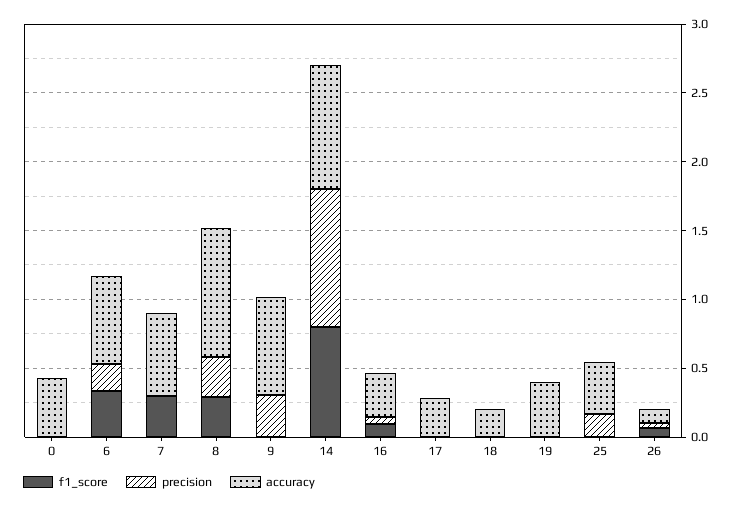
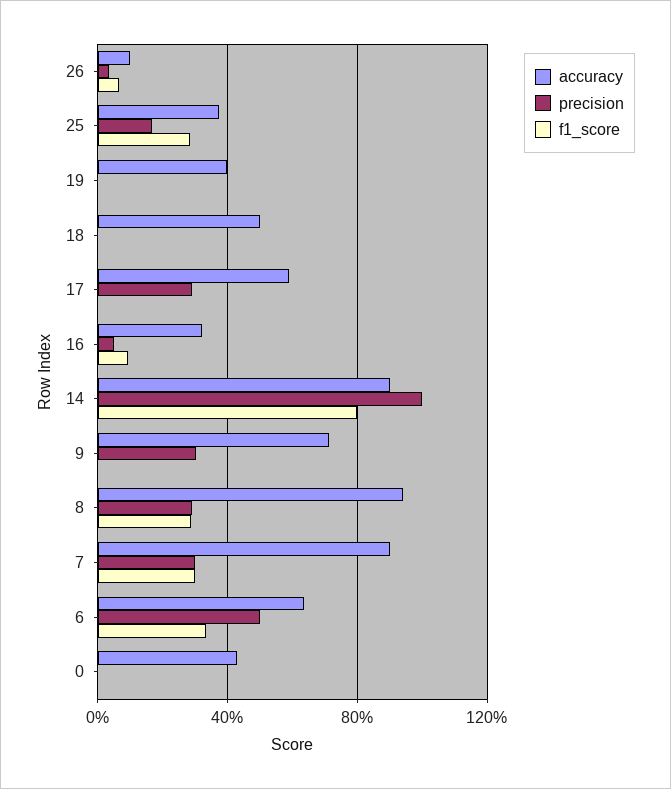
  {
    "f1_score": {
      "0": 0,
      "6": 0.35,
      "7": 0.3,
      "8": 0.3,
      "9": 0,
      "14": 0.8,
      "16": 0.1,
      "17": 0,
      "18": 0,
      "19": 0,
-     "25": 0,
+     "25": 0.3,
      "26": 0.05
    },
    "precision": {
      "0": 0,
-     "6": 0.2,
+     "6": 0.5,
-     "7": 0,
+     "7": 0.3,
      "8": 0.3,
      "9": 0.3,
      "14": 1,
      "16": 0.05,
-     "17": 0,
+     "17": 0.3,
      "18": 0,
      "19": 0,
      "25": 0.15,
      "26": 0.05
    },
    "accuracy": {
      "0": 0.45,
      "6": 0.65,
-     "7": 0.6,
+     "7": 0.9,
      "8": 0.95,
      "9": 0.7,
      "14": 0.9,
      "16": 0.3,
-     "17": 0.3,
+     "17": 0.6,
-     "18": 0.2,
+     "18": 0.5,
      "19": 0.4,
      "25": 0.4,
      "26": 0.1
    }
  }

